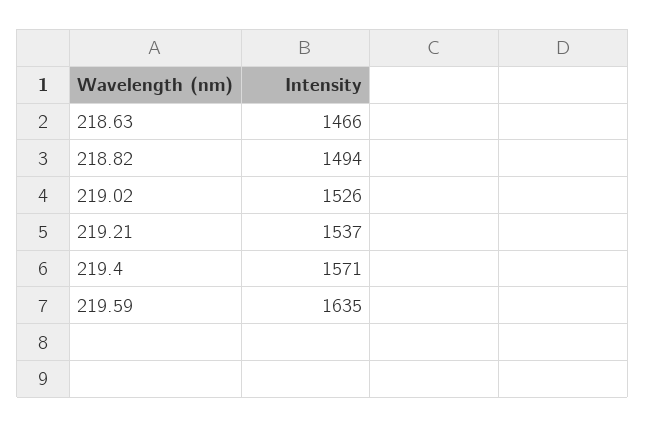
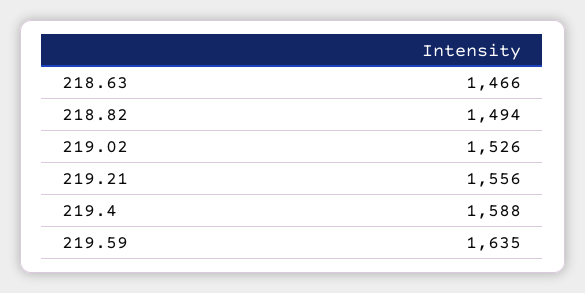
  {
    "218.63": 1466,
    "218.82": 1494,
    "219.02": 1526,
-   "219.21": 1537,
+   "219.21": 1556,
-   "219.4": 1571,
+   "219.4": 1588,
    "219.59": 1635
  }

